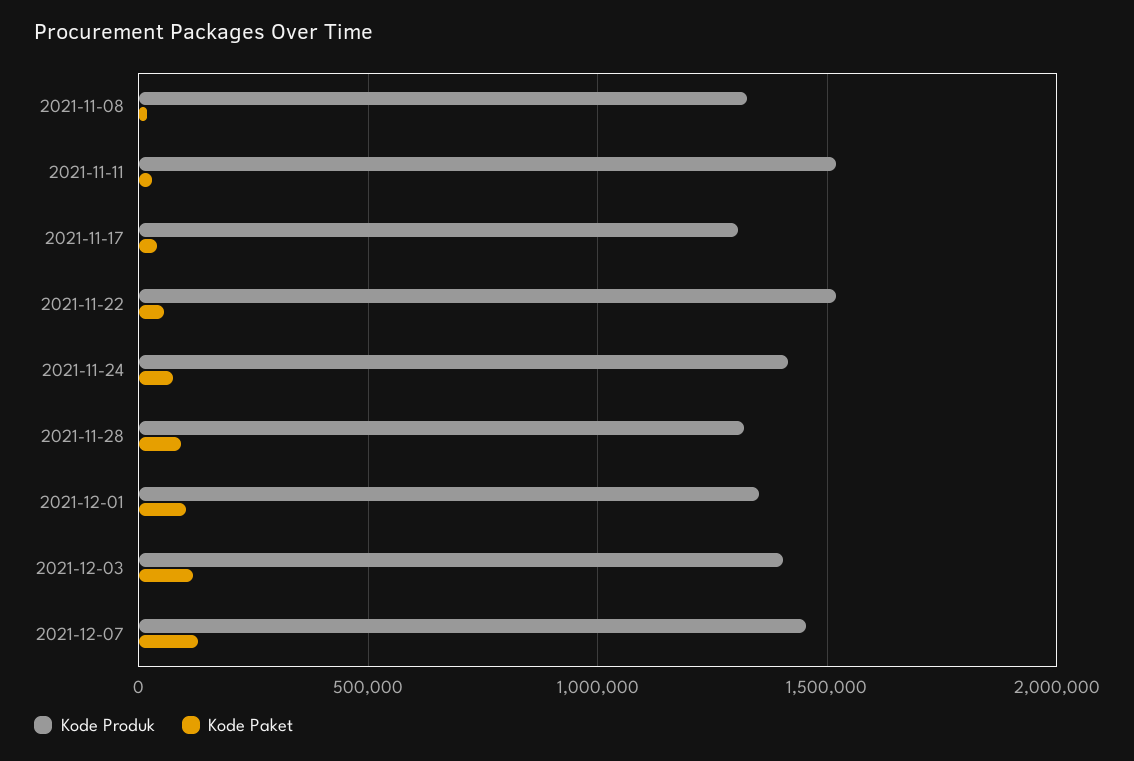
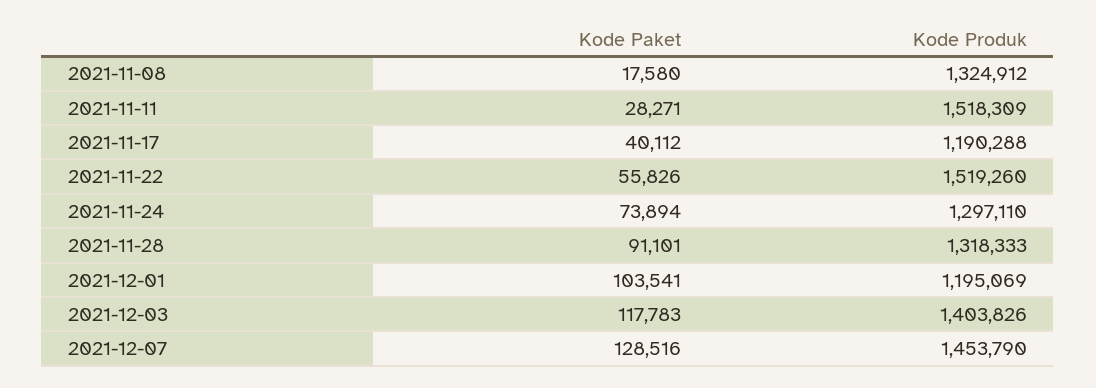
  {
    "Kode Produk": {
      "2021-11-08": 1324912,
      "2021-11-11": 1518309,
-     "2021-11-17": 1300000,
+     "2021-11-17": 1190288,
      "2021-11-22": 1519260,
-     "2021-11-24": 1400000,
+     "2021-11-24": 1297110,
      "2021-11-28": 1318333,
-     "2021-12-01": 1350000,
+     "2021-12-01": 1195069,
      "2021-12-03": 1403826,
      "2021-12-07": 1453790
    },
    "Kode Paket": {
      "2021-11-08": 17580,
      "2021-11-11": 28271,
      "2021-11-17": 40112,
      "2021-11-22": 55826,
      "2021-11-24": 73894,
      "2021-11-28": 91101,
      "2021-12-01": 103541,
      "2021-12-03": 117783,
      "2021-12-07": 128516
    }
  }

